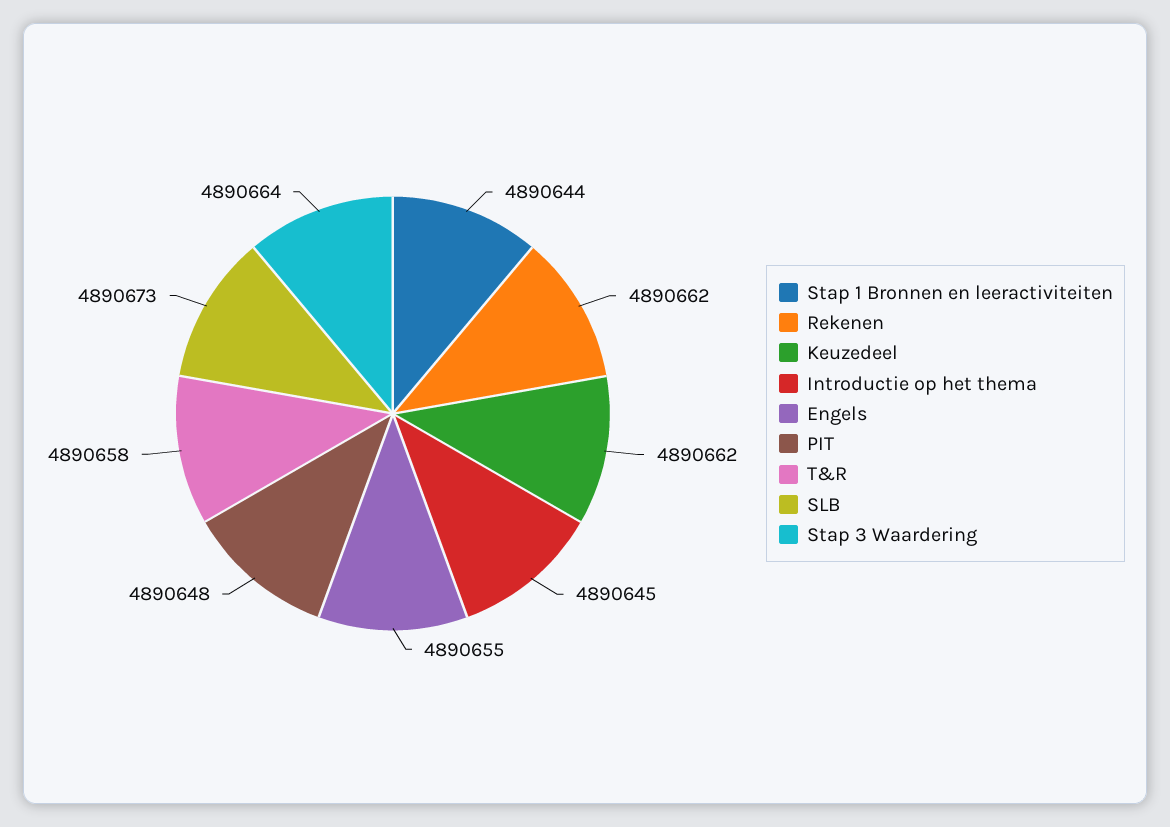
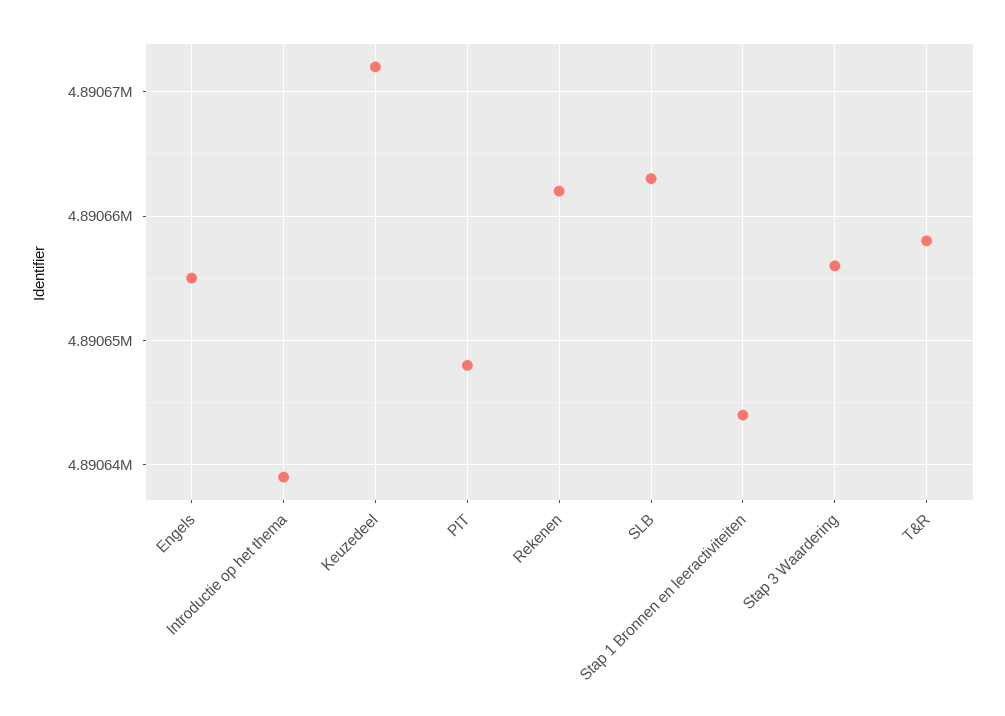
  {
    "Stap 1 Bronnen en leeractiviteiten": 4890644,
    "Rekenen": 4890662,
-   "Keuzedeel": 4890662,
+   "Keuzedeel": 4890672,
-   "Introductie op het thema": 4890645,
+   "Introductie op het thema": 4890639,
    "Engels": 4890655,
    "PIT": 4890648,
    "T&R": 4890658,
-   "SLB": 4890673,
+   "SLB": 4890663,
-   "Stap 3 Waardering": 4890664
+   "Stap 3 Waardering": 4890656
  }

